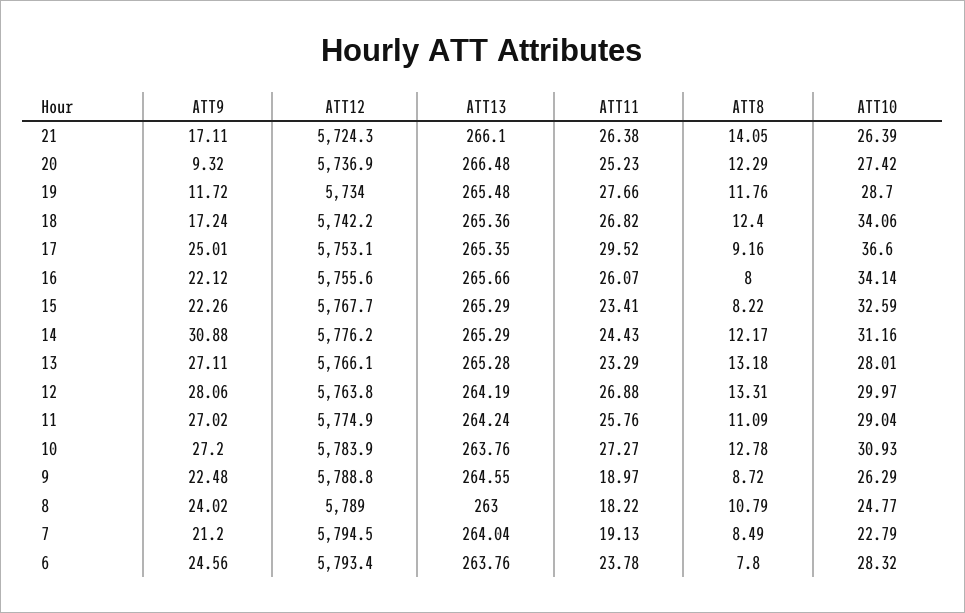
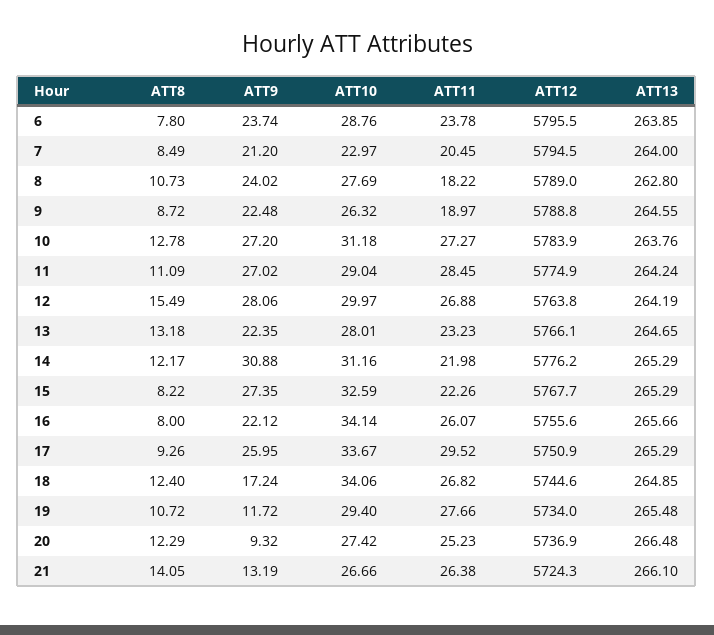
  {
    "ATT9": {
-     "21": 17.11,
+     "21": 13.19,
      "20": 9.32,
      "19": 11.72,
      "18": 17.24,
-     "17": 25.01,
+     "17": 25.95,
      "16": 22.12,
-     "15": 22.26,
+     "15": 27.35,
      "14": 30.88,
-     "13": 27.11,
+     "13": 22.35,
      "12": 28.06,
      "11": 27.02,
      "10": 27.2,
      "9": 22.48,
      "8": 24.02,
      "7": 21.2,
-     "6": 24.56
+     "6": 23.74
    },
    "ATT12": {
      "21": 5724.3,
      "20": 5736.9,
      "19": 5734,
-     "18": 5742.2,
+     "18": 5744.6,
-     "17": 5753.1,
+     "17": 5750.9,
      "16": 5755.6,
      "15": 5767.7,
      "14": 5776.2,
      "13": 5766.1,
      "12": 5763.8,
      "11": 5774.9,
      "10": 5783.9,
      "9": 5788.8,
      "8": 5789,
      "7": 5794.5,
-     "6": 5793.4
+     "6": 5795.5
    },
    "ATT13": {
      "21": 266.1,
      "20": 266.48,
      "19": 265.48,
-     "18": 265.36,
+     "18": 264.85,
-     "17": 265.35,
+     "17": 265.29,
      "16": 265.66,
      "15": 265.29,
      "14": 265.29,
-     "13": 265.28,
+     "13": 264.65,
      "12": 264.19,
      "11": 264.24,
      "10": 263.76,
      "9": 264.55,
-     "8": 263,
+     "8": 262.8,
-     "7": 264.04,
+     "7": 264,
-     "6": 263.76
+     "6": 263.85
    },
    "ATT11": {
      "21": 26.38,
      "20": 25.23,
      "19": 27.66,
      "18": 26.82,
      "17": 29.52,
      "16": 26.07,
-     "15": 23.41,
+     "15": 22.26,
-     "14": 24.43,
+     "14": 21.98,
-     "13": 23.29,
+     "13": 23.23,
      "12": 26.88,
-     "11": 25.76,
+     "11": 28.45,
      "10": 27.27,
      "9": 18.97,
      "8": 18.22,
-     "7": 19.13,
+     "7": 20.45,
      "6": 23.78
    },
    "ATT8": {
      "21": 14.05,
      "20": 12.29,
-     "19": 11.76,
+     "19": 10.72,
      "18": 12.4,
-     "17": 9.16,
+     "17": 9.26,
      "16": 8,
      "15": 8.22,
      "14": 12.17,
      "13": 13.18,
-     "12": 13.31,
+     "12": 15.49,
      "11": 11.09,
      "10": 12.78,
      "9": 8.72,
-     "8": 10.79,
+     "8": 10.73,
      "7": 8.49,
      "6": 7.8
    },
    "ATT10": {
-     "21": 26.39,
+     "21": 26.66,
      "20": 27.42,
-     "19": 28.7,
+     "19": 29.4,
      "18": 34.06,
-     "17": 36.6,
+     "17": 33.67,
      "16": 34.14,
      "15": 32.59,
      "14": 31.16,
      "13": 28.01,
      "12": 29.97,
      "11": 29.04,
-     "10": 30.93,
+     "10": 31.18,
-     "9": 26.29,
+     "9": 26.32,
-     "8": 24.77,
+     "8": 27.69,
-     "7": 22.79,
+     "7": 22.97,
-     "6": 28.32
+     "6": 28.76
    }
  }

